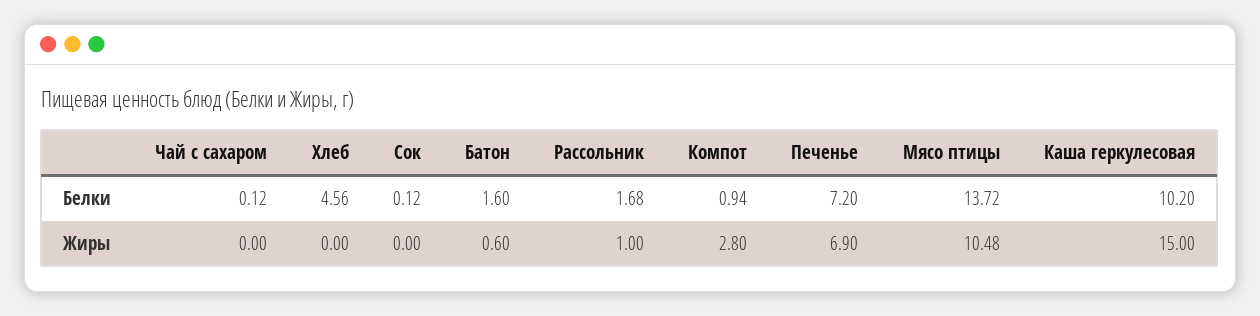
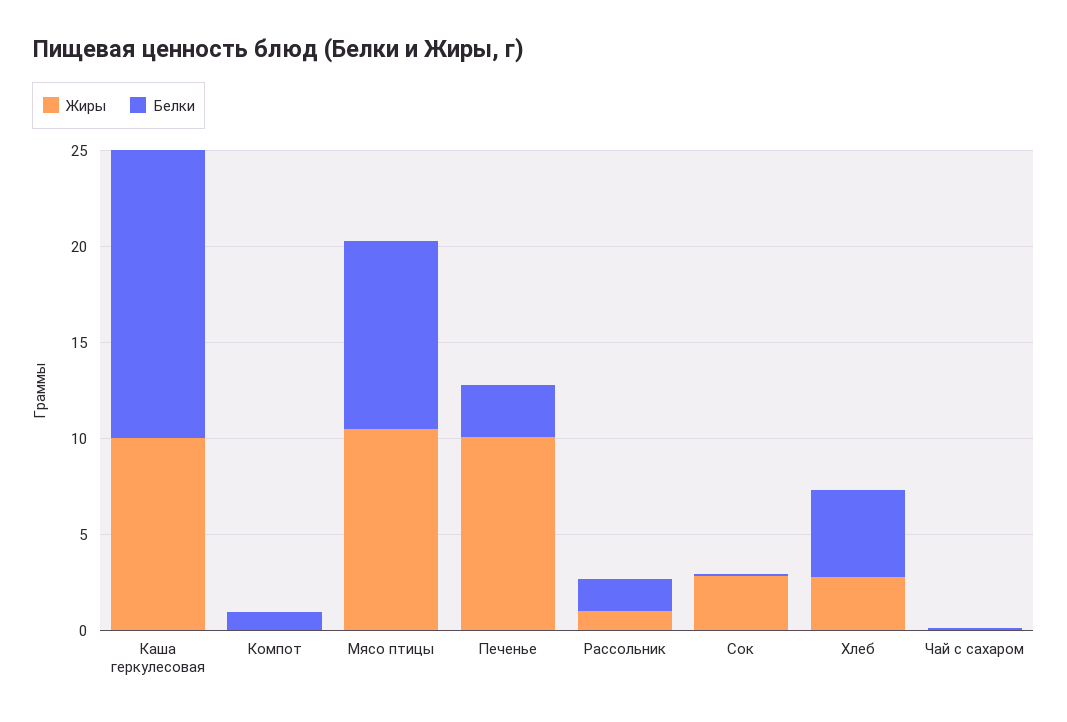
  {
    "Белки": {
      "Чай с сахаром": 0.12,
      "Хлеб": 4.56,
      "Сок": 0.12,
-     "Батон": 1.6,
      "Рассольник": 1.68,
      "Компот": 0.94,
-     "Печенье": 7.2,
+     "Печенье": 3,
-     "Мясо птицы": 13.72,
+     "Мясо птицы": 10,
-     "Каша геркулесовая": 10.2
+     "Каша геркулесовая": 15
    },
    "Жиры": {
      "Чай с сахаром": 0,
-     "Хлеб": 0,
+     "Хлеб": 3,
-     "Сок": 0,
+     "Сок": 3,
-     "Батон": 0.6,
      "Рассольник": 1,
-     "Компот": 2.8,
+     "Компот": 0,
-     "Печенье": 6.9,
+     "Печенье": 10,
      "Мясо птицы": 10.48,
-     "Каша геркулесовая": 15
+     "Каша геркулесовая": 10
    }
  }

